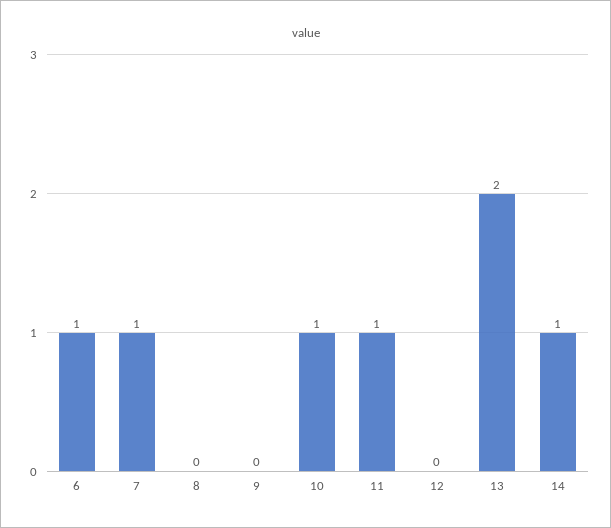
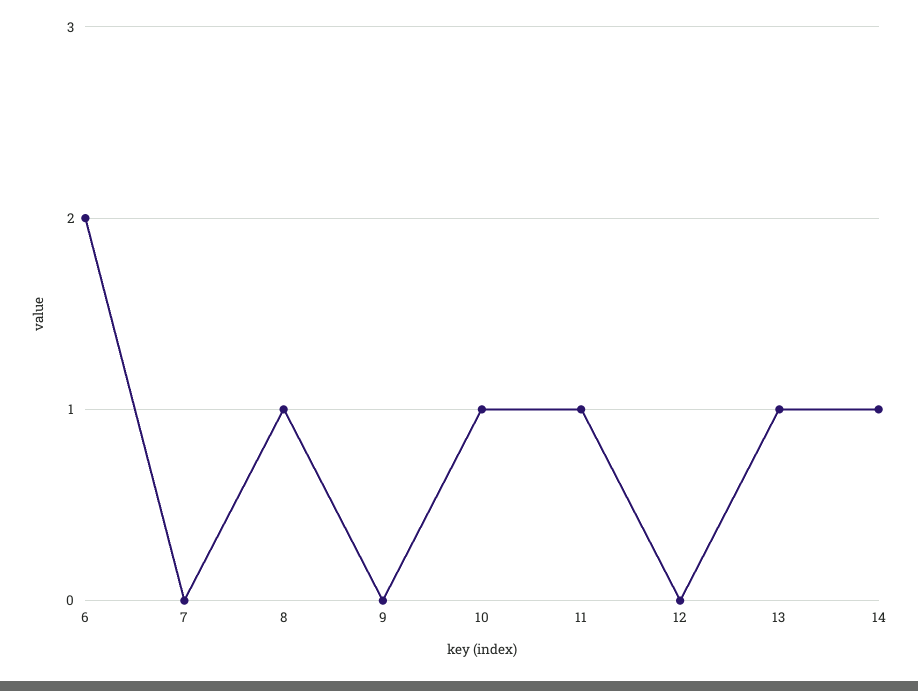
  {
-   "6": 1,
+   "6": 2,
-   "7": 1,
+   "7": 0,
-   "8": 0,
+   "8": 1,
    "9": 0,
    "10": 1,
    "11": 1,
    "12": 0,
-   "13": 2,
+   "13": 1,
    "14": 1
  }

